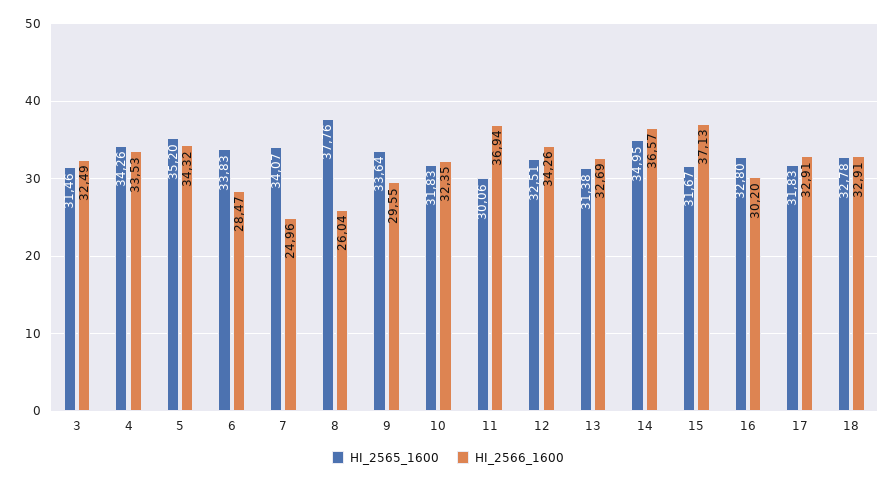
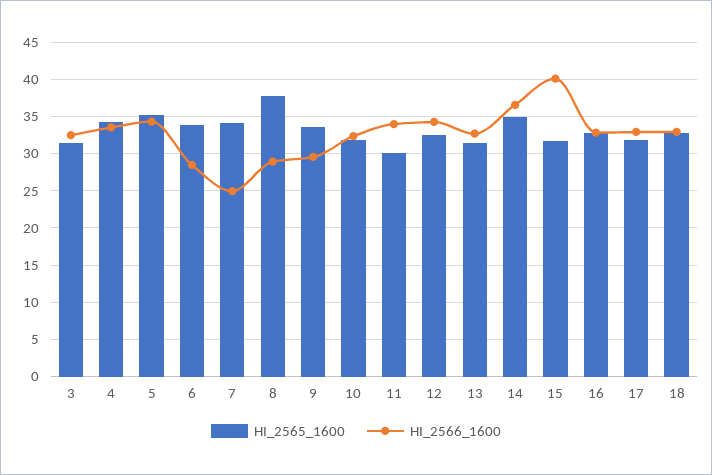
  {
    "HI_2565_1600": {
      "3": 31.46,
      "4": 34.26,
      "5": 35.2,
      "6": 33.83,
      "7": 34.07,
      "8": 37.76,
      "9": 33.64,
      "10": 31.83,
      "11": 30.06,
      "12": 32.51,
      "13": 31.38,
      "14": 34.95,
      "15": 31.67,
      "16": 32.8,
      "17": 31.83,
      "18": 32.78
    },
    "HI_2566_1600": {
      "3": 32.49,
      "4": 33.53,
      "5": 34.32,
      "6": 28.47,
      "7": 24.96,
-     "8": 26.04,
+     "8": 29,
      "9": 29.55,
      "10": 32.35,
-     "11": 36.94,
+     "11": 34,
      "12": 34.26,
      "13": 32.69,
      "14": 36.57,
-     "15": 37.13,
+     "15": 40,
-     "16": 30.2,
+     "16": 33,
      "17": 32.91,
      "18": 32.91
    }
  }

